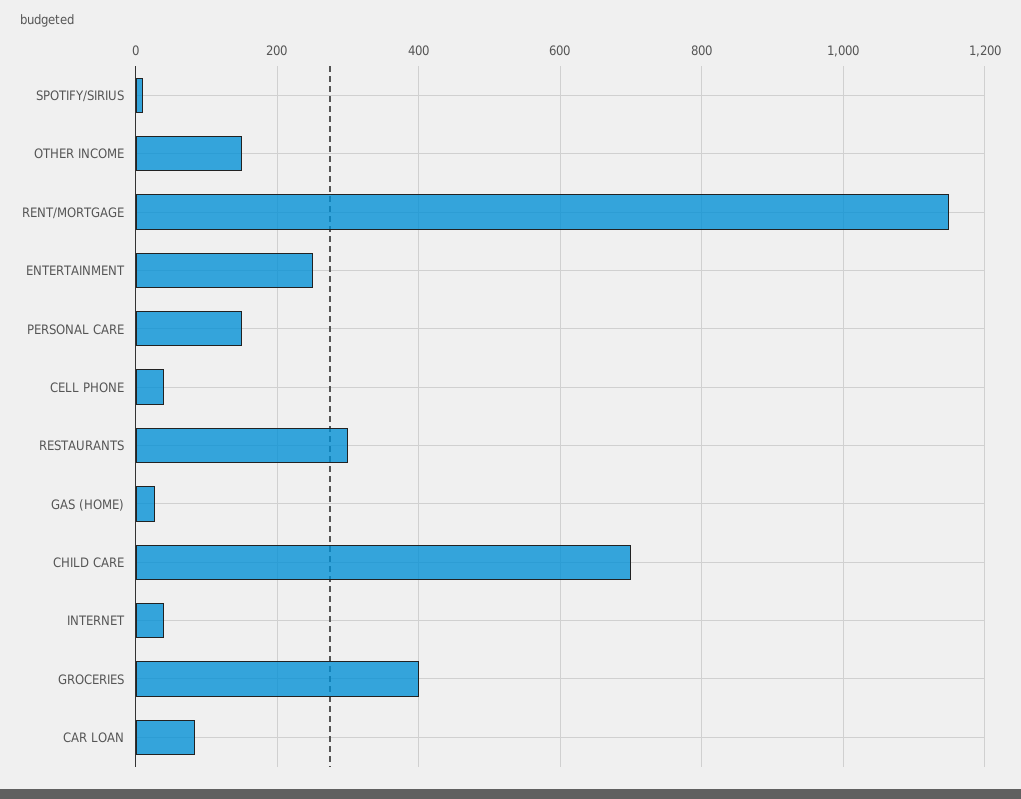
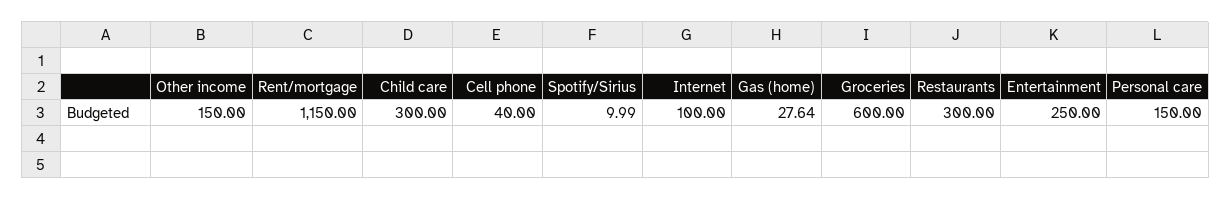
  {
    "SPOTIFY/SIRIUS": 9.99,
    "OTHER INCOME": 150,
    "RENT/MORTGAGE": 1150,
    "ENTERTAINMENT": 250,
    "PERSONAL CARE": 150,
    "CELL PHONE": 40,
    "RESTAURANTS": 300,
    "GAS (HOME)": 27.64,
-   "CHILD CARE": 700,
+   "CHILD CARE": 300,
-   "INTERNET": 40,
+   "INTERNET": 100,
-   "GROCERIES": 400,
+   "GROCERIES": 600
-   "CAR LOAN": 80
  }

